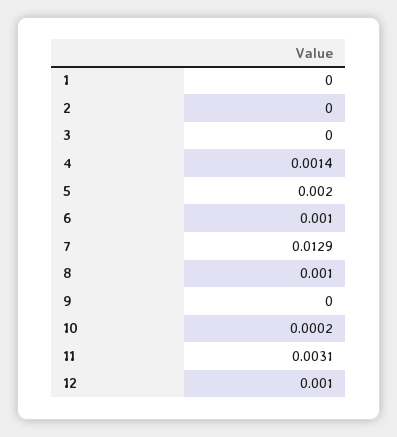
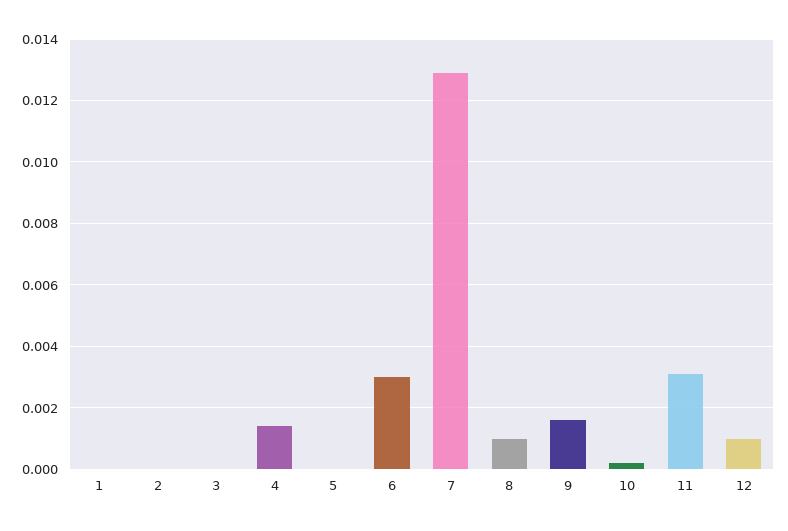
  {
    "1": 0,
    "2": 0,
    "3": 0,
    "4": 0.0014,
-   "5": 0.002,
+   "5": 0,
-   "6": 0.001,
+   "6": 0.003,
    "7": 0.0129,
    "8": 0.001,
-   "9": 0,
+   "9": 0.0015,
    "10": 0.0002,
    "11": 0.0031,
    "12": 0.001
  }

